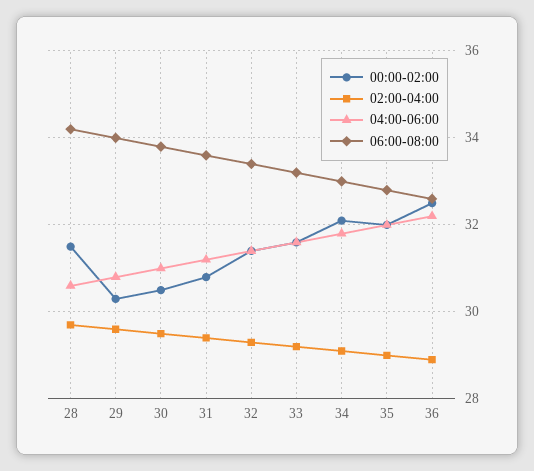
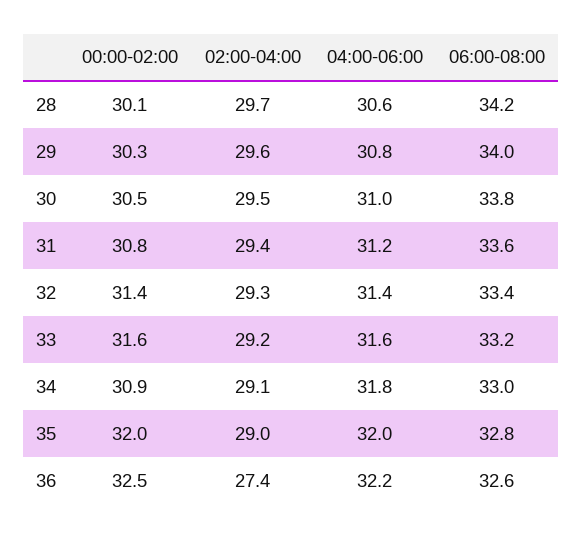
  {
    "00:00-02:00": {
-     "28": 31.5,
+     "28": 30.1,
      "29": 30.3,
      "30": 30.5,
      "31": 30.8,
      "32": 31.4,
      "33": 31.6,
-     "34": 32,
+     "34": 30.9,
      "35": 32,
      "36": 32.5
    },
    "02:00-04:00": {
      "28": 29.7,
      "29": 29.6,
      "30": 29.5,
      "31": 29.4,
      "32": 29.3,
      "33": 29.2,
      "34": 29.1,
      "35": 29,
-     "36": 29
+     "36": 27.4
    },
    "04:00-06:00": {
      "28": 30.6,
      "29": 30.8,
      "30": 31,
      "31": 31.2,
      "32": 31.4,
      "33": 31.6,
      "34": 31.8,
      "35": 32,
      "36": 32.2
    },
    "06:00-08:00": {
      "28": 34.2,
      "29": 34,
      "30": 33.8,
      "31": 33.6,
      "32": 33.4,
      "33": 33.2,
      "34": 33,
      "35": 32.8,
      "36": 32.6
    }
  }

